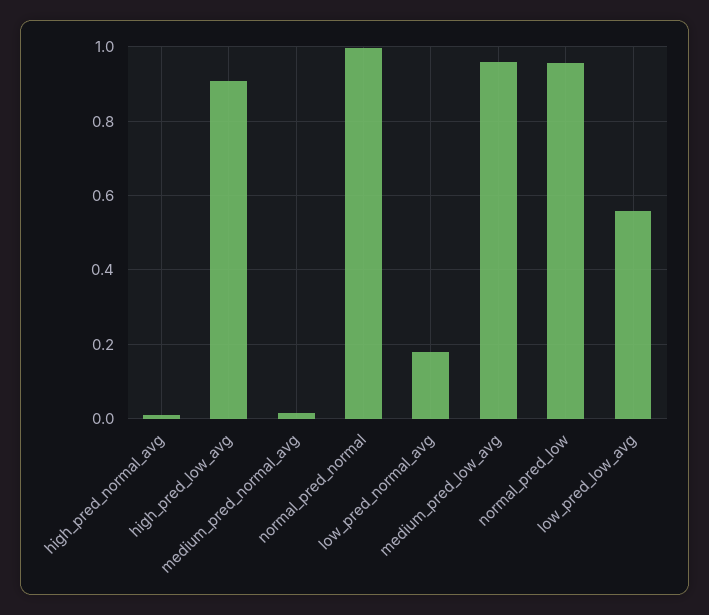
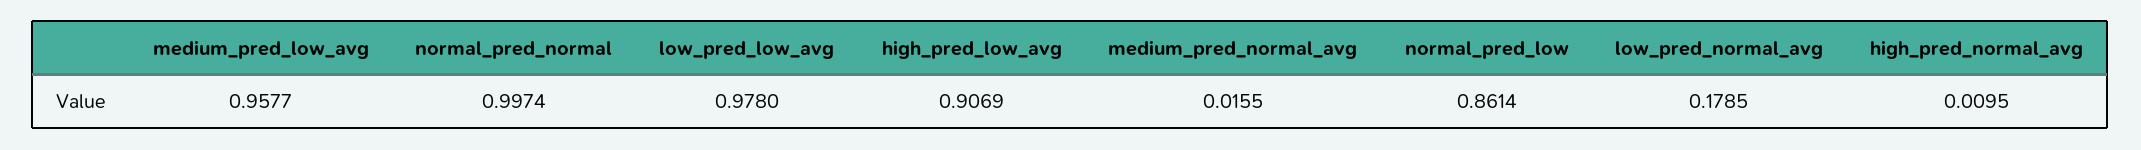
  {
    "high_pred_normal_avg": 0.0095,
    "high_pred_low_avg": 0.9069,
    "medium_pred_normal_avg": 0.0155,
    "normal_pred_normal": 0.9974,
    "low_pred_normal_avg": 0.1785,
    "medium_pred_low_avg": 0.9577,
-   "normal_pred_low": 0.96,
+   "normal_pred_low": 0.8614,
-   "low_pred_low_avg": 0.56
+   "low_pred_low_avg": 0.978
  }

